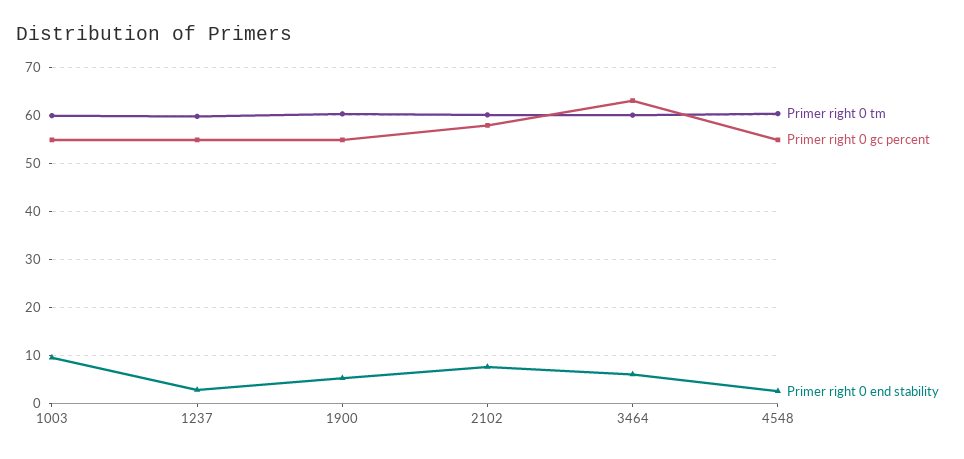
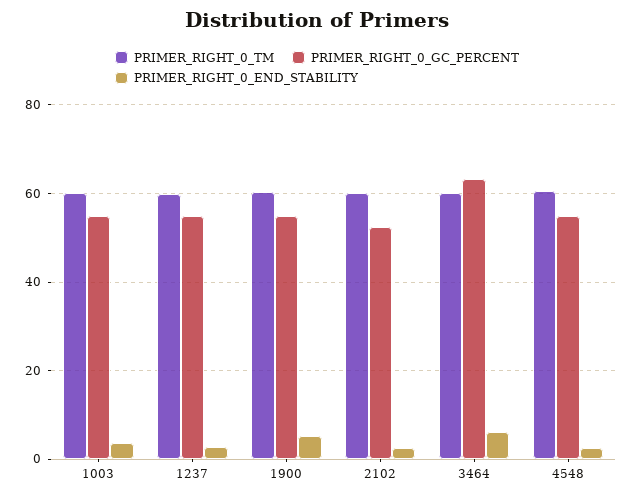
  {
    "Primer right 0 tm": {
      "1003": 60,
      "1237": 60,
      "1900": 60,
      "2102": 60,
      "3464": 60,
      "4548": 60
    },
    "Primer right 0 gc percent": {
      "1003": 56,
      "1237": 56,
      "1900": 56,
-     "2102": 58,
+     "2102": 52,
      "3464": 64,
      "4548": 56
    },
    "Primer right 0 end stability": {
-     "1003": 10,
+     "1003": 4,
      "1237": 2,
      "1900": 6,
-     "2102": 8,
+     "2102": 2,
      "3464": 6,
      "4548": 2
    }
  }

